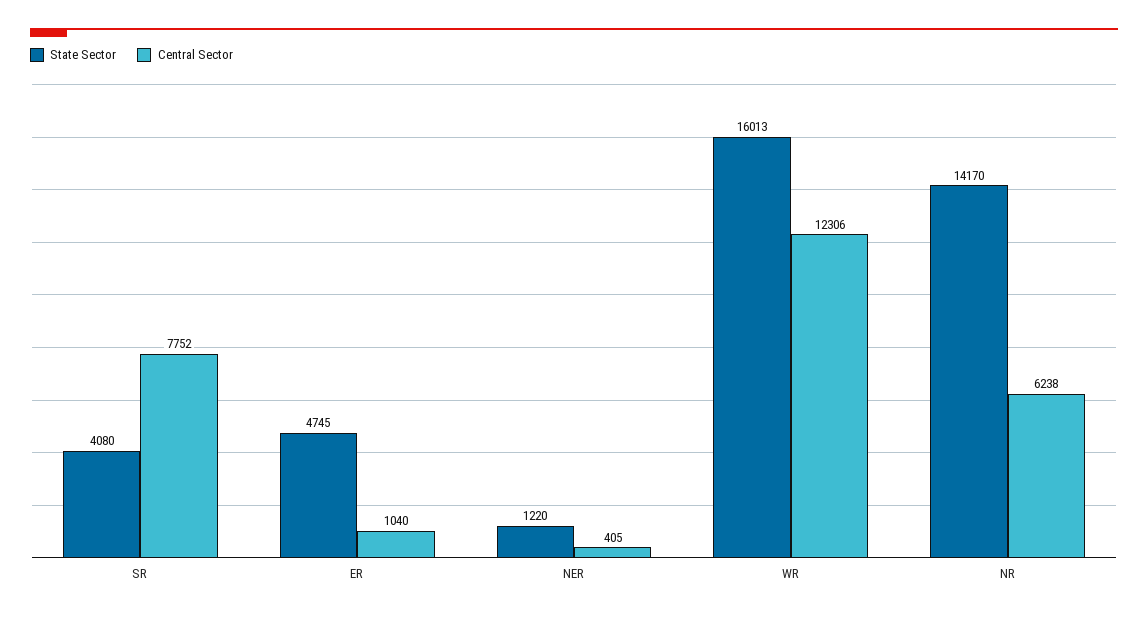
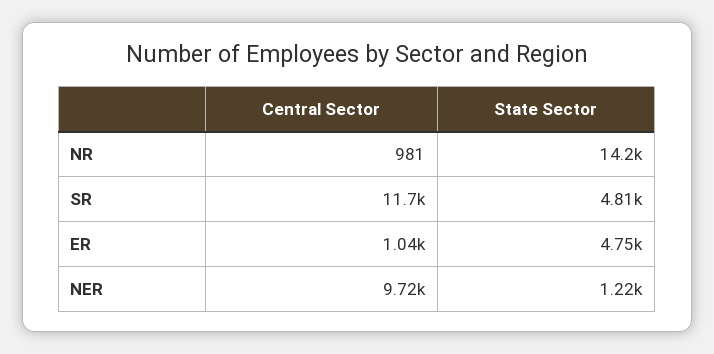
  {
    "State Sector": {
-     "SR": 4080,
+     "SR": 4810,
      "ER": 4745,
      "NER": 1220,
-     "WR": 16013,
      "NR": 14170
    },
    "Central Sector": {
-     "SR": 7752,
+     "SR": 11700,
      "ER": 1040,
-     "NER": 405,
+     "NER": 9720,
-     "WR": 12306,
-     "NR": 6238
+     "NR": 981
    }
  }

